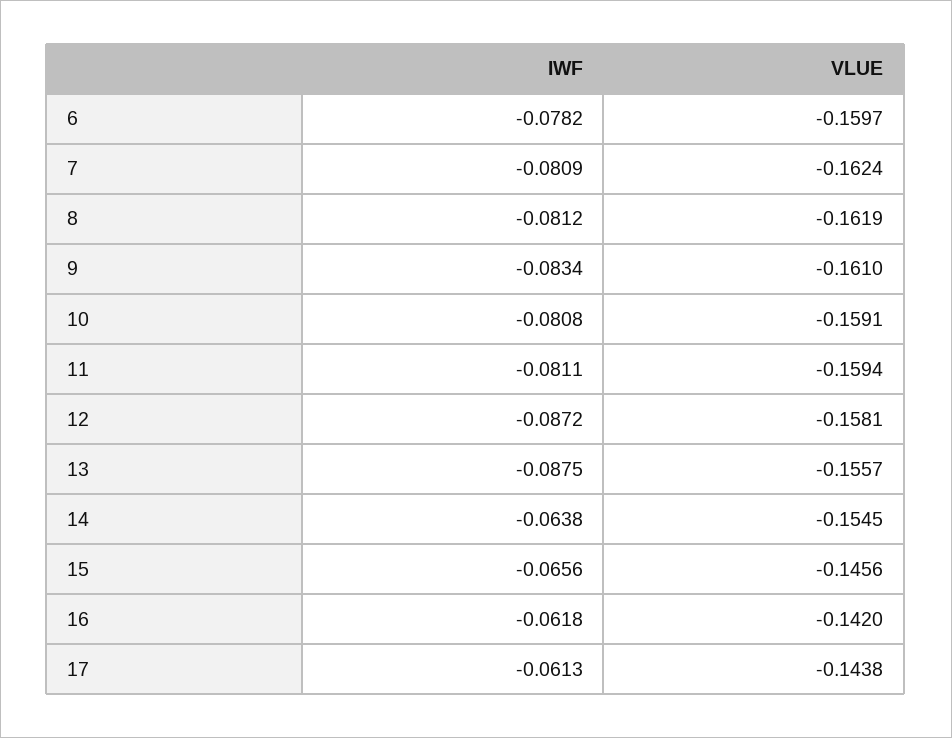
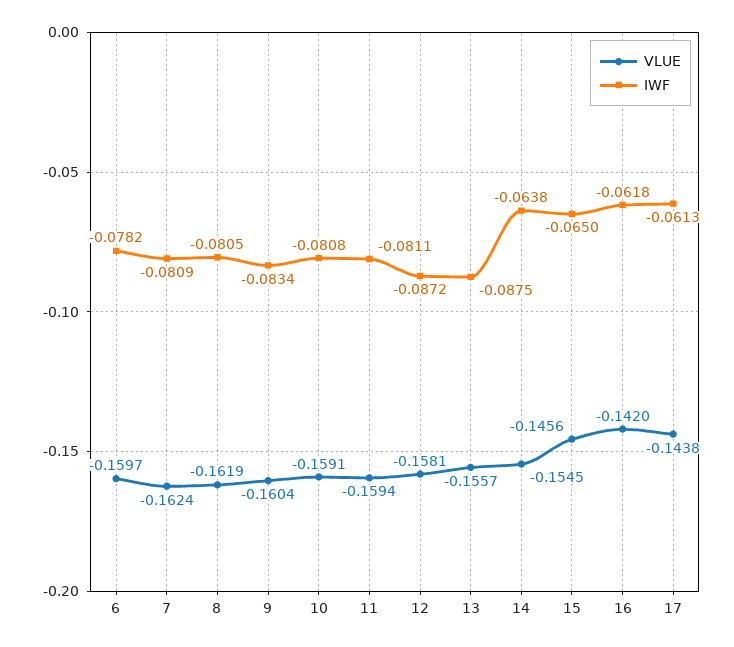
  {
    "IWF": {
      "6": -0.0782,
      "7": -0.0809,
-     "8": -0.0812,
+     "8": -0.0805,
      "9": -0.0834,
      "10": -0.0808,
      "11": -0.0811,
      "12": -0.0872,
      "13": -0.0875,
      "14": -0.0638,
-     "15": -0.0656,
+     "15": -0.065,
      "16": -0.0618,
      "17": -0.0613
    },
    "VLUE": {
      "6": -0.1597,
      "7": -0.1624,
      "8": -0.1619,
-     "9": -0.161,
+     "9": -0.1604,
      "10": -0.1591,
      "11": -0.1594,
      "12": -0.1581,
      "13": -0.1557,
      "14": -0.1545,
      "15": -0.1456,
      "16": -0.142,
      "17": -0.1438
    }
  }

